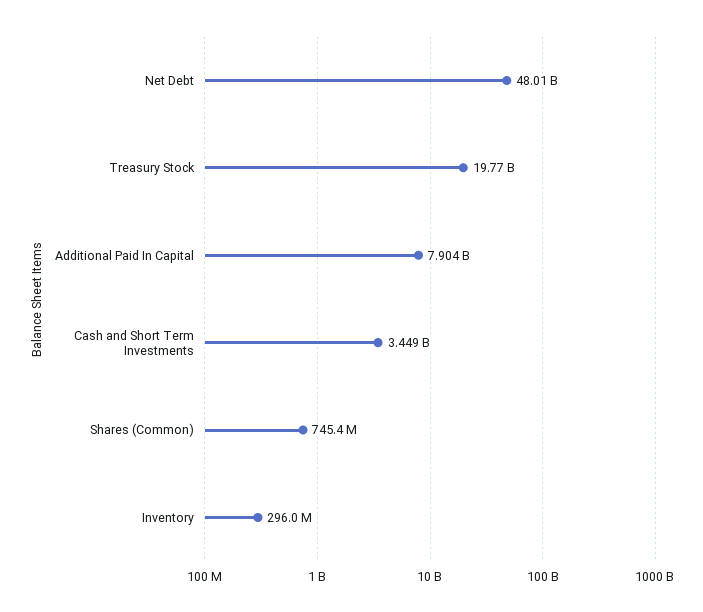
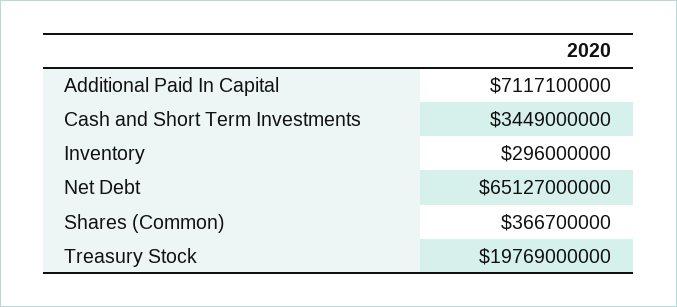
  {
-   "Net Debt": 48010000000,
+   "Net Debt": 65127000000,
    "Treasury Stock": 19769000000,
-   "Additional Paid In Capital": 7904000000,
+   "Additional Paid In Capital": 7117100000,
    "Cash and Short Term Investments": 3449000000,
-   "Shares (Common)": 745400000,
+   "Shares (Common)": 366700000,
    "Inventory": 296000000
  }

